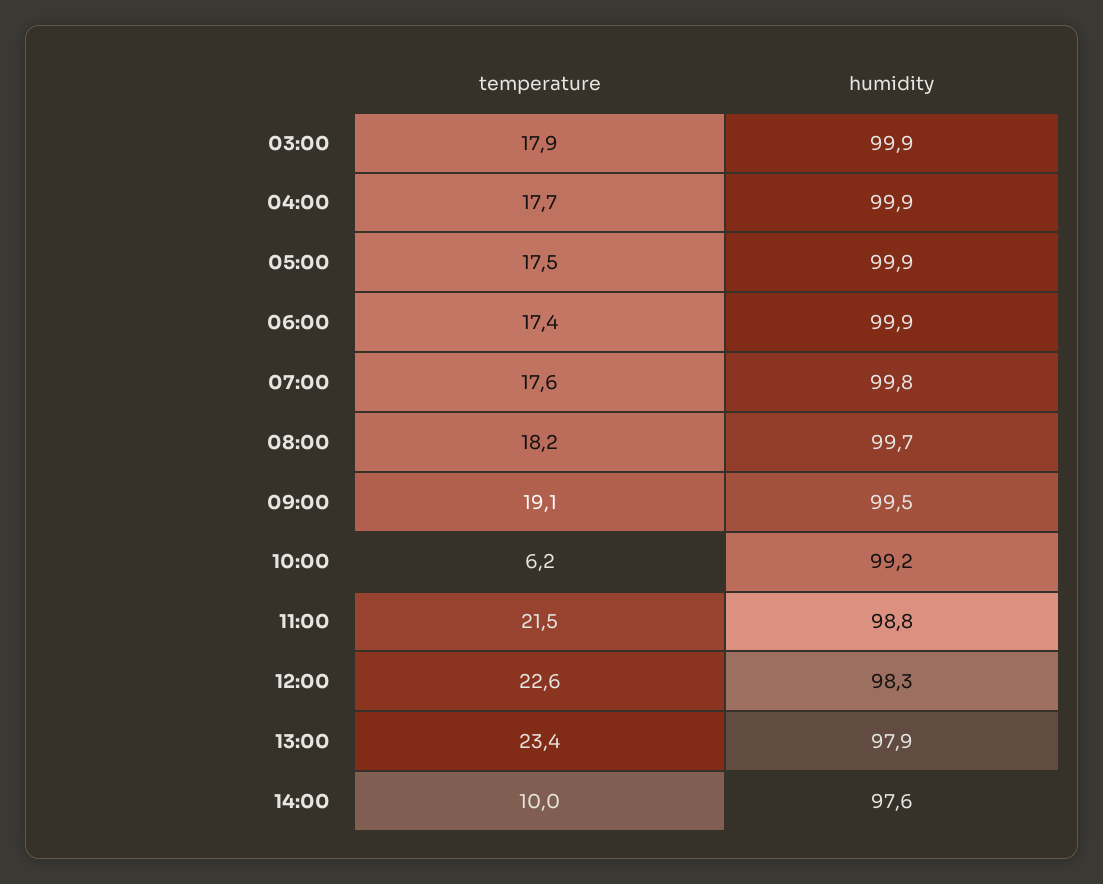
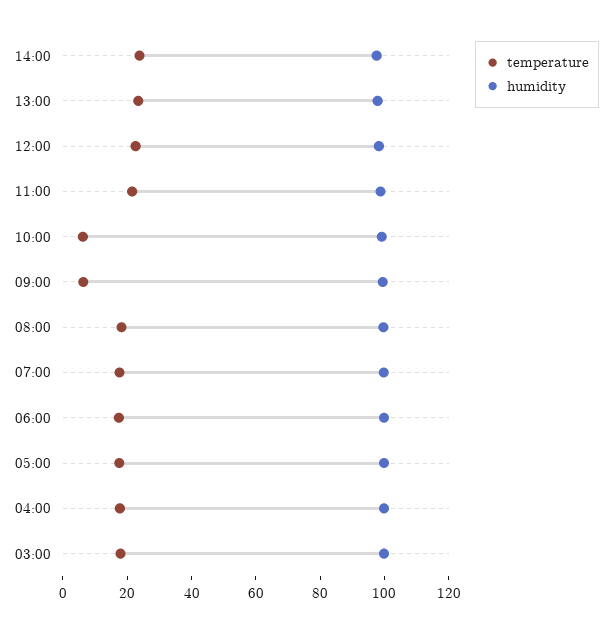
  {
    "temperature": {
      "03:00": 17.9,
      "04:00": 17.7,
      "05:00": 17.5,
      "06:00": 17.4,
      "07:00": 17.6,
      "08:00": 18.2,
-     "09:00": 19.1,
+     "09:00": 5,
      "10:00": 6.2,
      "11:00": 21.5,
      "12:00": 22.6,
      "13:00": 23.4,
-     "14:00": 10
+     "14:00": 25
    },
    "humidity": {
      "03:00": 99.9,
      "04:00": 99.9,
      "05:00": 99.9,
      "06:00": 99.9,
      "07:00": 99.8,
      "08:00": 99.7,
      "09:00": 99.5,
      "10:00": 99.2,
      "11:00": 98.8,
      "12:00": 98.3,
      "13:00": 97.9,
      "14:00": 97.6
    }
  }

